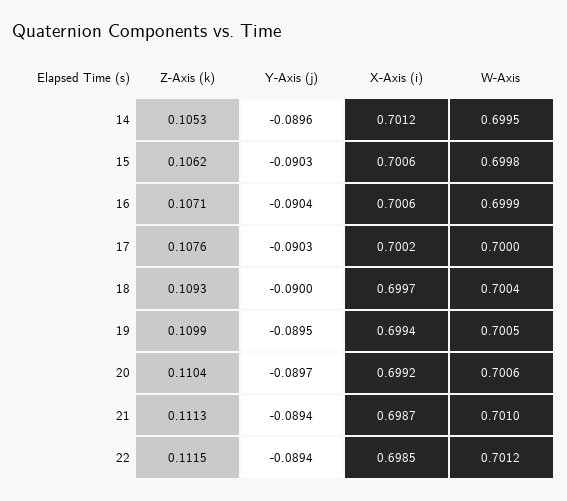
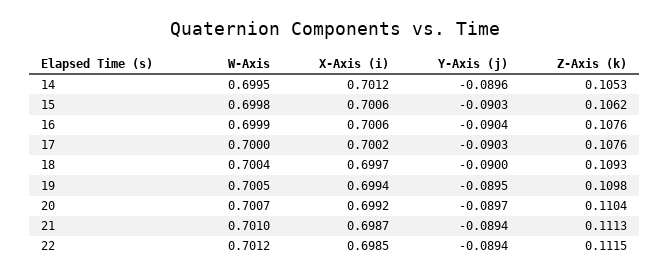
  {
    "Z-Axis (k)": {
      "14": 0.1053,
      "15": 0.1062,
-     "16": 0.1071,
+     "16": 0.1076,
      "17": 0.1076,
      "18": 0.1093,
-     "19": 0.1099,
+     "19": 0.1098,
      "20": 0.1104,
      "21": 0.1113,
      "22": 0.1115
    },
    "Y-Axis (j)": {
      "14": -0.0896,
      "15": -0.0903,
      "16": -0.0904,
      "17": -0.0903,
      "18": -0.09,
      "19": -0.0895,
      "20": -0.0897,
      "21": -0.0894,
      "22": -0.0894
    },
    "X-Axis (i)": {
      "14": 0.7012,
      "15": 0.7006,
      "16": 0.7006,
      "17": 0.7002,
      "18": 0.6997,
      "19": 0.6994,
      "20": 0.6992,
      "21": 0.6987,
      "22": 0.6985
    },
    "W-Axis": {
      "14": 0.6995,
      "15": 0.6998,
      "16": 0.6999,
      "17": 0.7,
      "18": 0.7004,
      "19": 0.7005,
-     "20": 0.7006,
+     "20": 0.7007,
      "21": 0.701,
      "22": 0.7012
    }
  }

